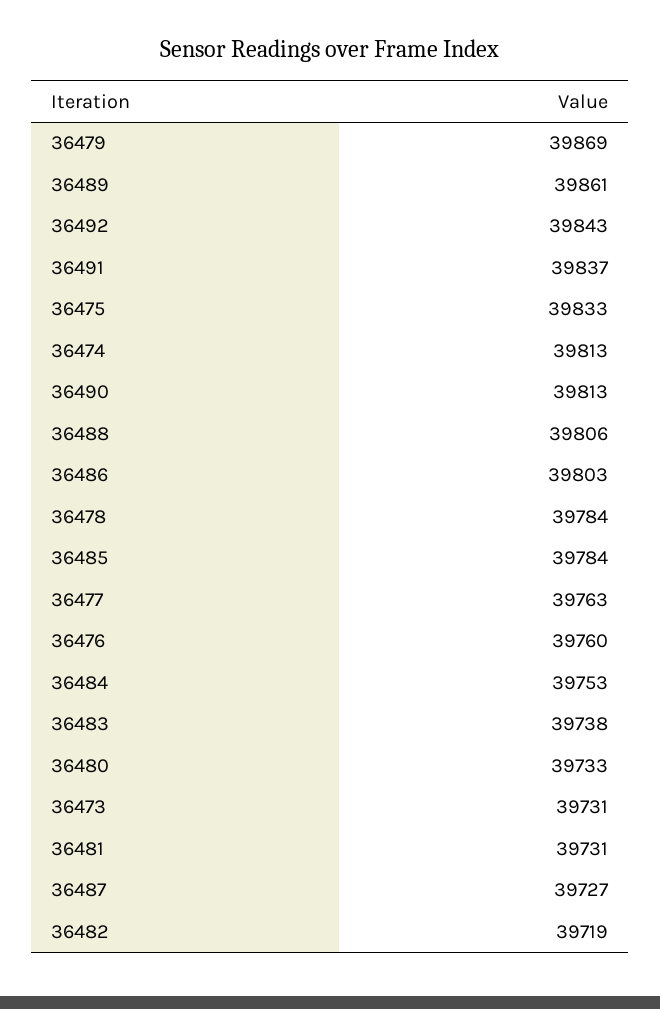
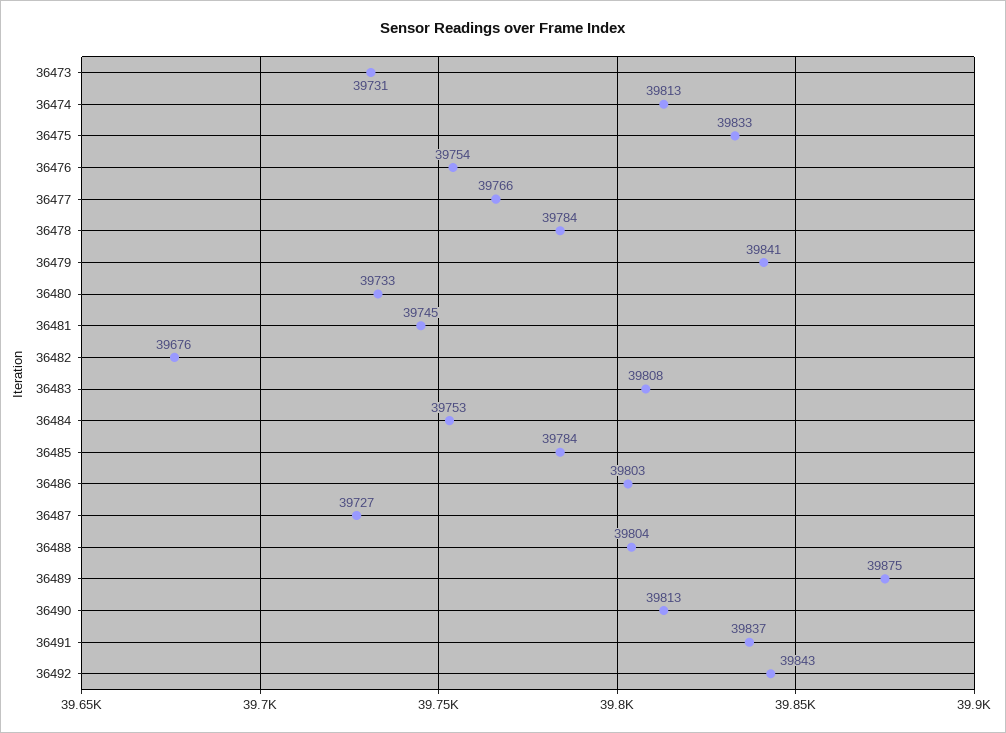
  {
-   "36479": 39869,
+   "36479": 39841,
-   "36489": 39861,
+   "36489": 39875,
    "36492": 39843,
    "36491": 39837,
    "36475": 39833,
    "36474": 39813,
    "36490": 39813,
-   "36488": 39806,
+   "36488": 39804,
    "36486": 39803,
    "36478": 39784,
    "36485": 39784,
-   "36477": 39763,
+   "36477": 39766,
-   "36476": 39760,
+   "36476": 39754,
    "36484": 39753,
-   "36483": 39738,
+   "36483": 39808,
    "36480": 39733,
    "36473": 39731,
-   "36481": 39731,
+   "36481": 39745,
    "36487": 39727,
-   "36482": 39719
+   "36482": 39676
  }

